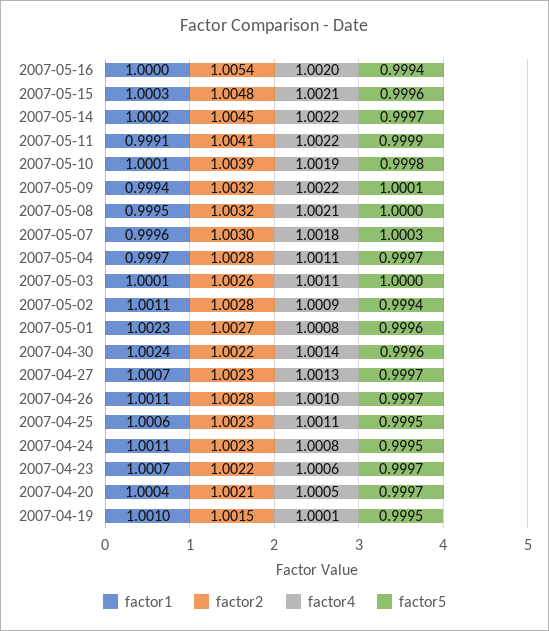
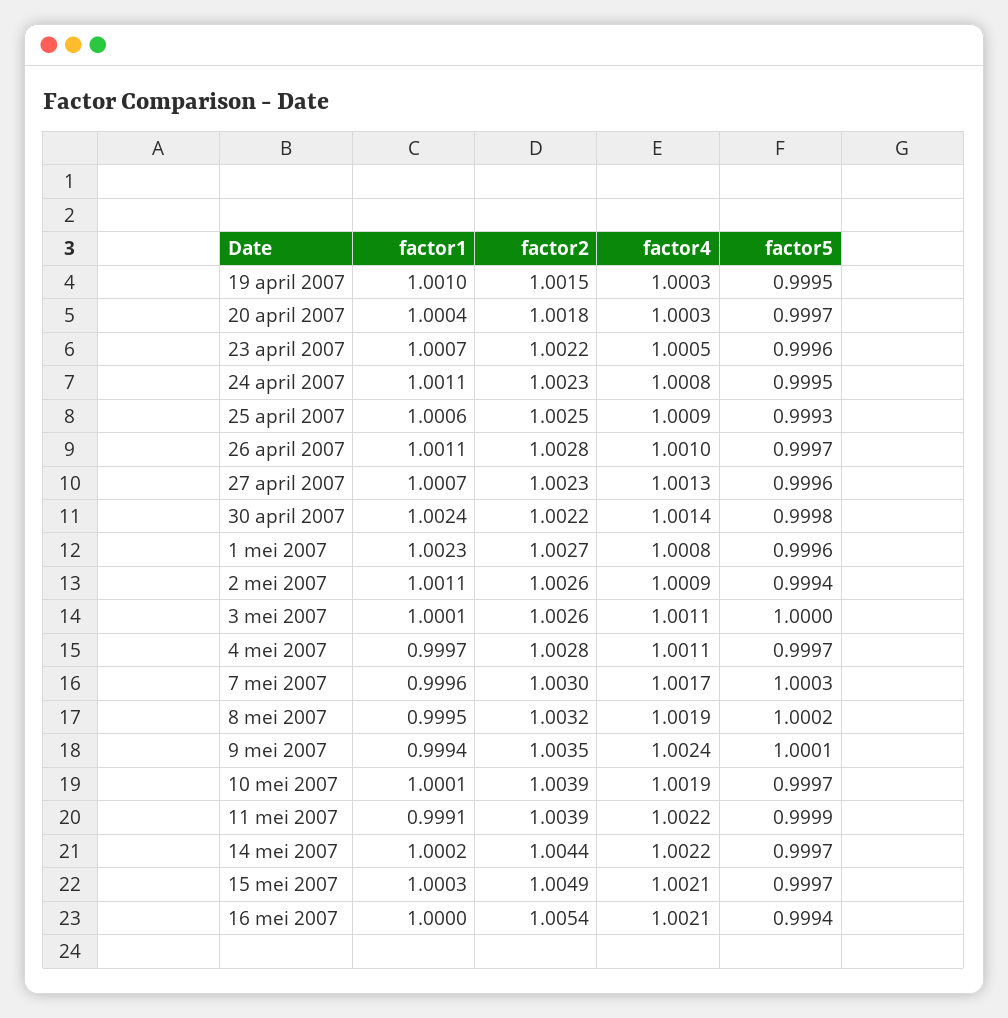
  {
    "factor1": {
      "2007-05-16": 1,
      "2007-05-15": 1.0003,
      "2007-05-14": 1.0002,
      "2007-05-11": 0.9991,
      "2007-05-10": 1.0001,
      "2007-05-09": 0.9994,
      "2007-05-08": 0.9995,
      "2007-05-07": 0.9996,
      "2007-05-04": 0.9997,
      "2007-05-03": 1.0001,
      "2007-05-02": 1.0011,
      "2007-05-01": 1.0023,
      "2007-04-30": 1.0024,
      "2007-04-27": 1.0007,
      "2007-04-26": 1.0011,
      "2007-04-25": 1.0006,
      "2007-04-24": 1.0011,
      "2007-04-23": 1.0007,
      "2007-04-20": 1.0004,
      "2007-04-19": 1.001
    },
    "factor2": {
      "2007-05-16": 1.0054,
-     "2007-05-15": 1.0048,
+     "2007-05-15": 1.0049,
-     "2007-05-14": 1.0045,
+     "2007-05-14": 1.0044,
-     "2007-05-11": 1.0041,
+     "2007-05-11": 1.0039,
      "2007-05-10": 1.0039,
-     "2007-05-09": 1.0032,
+     "2007-05-09": 1.0035,
      "2007-05-08": 1.0032,
      "2007-05-07": 1.003,
      "2007-05-04": 1.0028,
      "2007-05-03": 1.0026,
-     "2007-05-02": 1.0028,
+     "2007-05-02": 1.0026,
      "2007-05-01": 1.0027,
      "2007-04-30": 1.0022,
      "2007-04-27": 1.0023,
      "2007-04-26": 1.0028,
-     "2007-04-25": 1.0023,
+     "2007-04-25": 1.0025,
      "2007-04-24": 1.0023,
      "2007-04-23": 1.0022,
-     "2007-04-20": 1.0021,
+     "2007-04-20": 1.0018,
      "2007-04-19": 1.0015
    },
    "factor4": {
-     "2007-05-16": 1.002,
+     "2007-05-16": 1.0021,
      "2007-05-15": 1.0021,
      "2007-05-14": 1.0022,
      "2007-05-11": 1.0022,
      "2007-05-10": 1.0019,
-     "2007-05-09": 1.0022,
+     "2007-05-09": 1.0024,
-     "2007-05-08": 1.0021,
+     "2007-05-08": 1.0019,
-     "2007-05-07": 1.0018,
+     "2007-05-07": 1.0017,
      "2007-05-04": 1.0011,
      "2007-05-03": 1.0011,
      "2007-05-02": 1.0009,
      "2007-05-01": 1.0008,
      "2007-04-30": 1.0014,
      "2007-04-27": 1.0013,
      "2007-04-26": 1.001,
-     "2007-04-25": 1.0011,
+     "2007-04-25": 1.0009,
      "2007-04-24": 1.0008,
-     "2007-04-23": 1.0006,
+     "2007-04-23": 1.0005,
-     "2007-04-20": 1.0005,
+     "2007-04-20": 1.0003,
-     "2007-04-19": 1.0001
+     "2007-04-19": 1.0003
    },
    "factor5": {
      "2007-05-16": 0.9994,
-     "2007-05-15": 0.9996,
+     "2007-05-15": 0.9997,
      "2007-05-14": 0.9997,
      "2007-05-11": 0.9999,
-     "2007-05-10": 0.9998,
+     "2007-05-10": 0.9997,
      "2007-05-09": 1.0001,
-     "2007-05-08": 1,
+     "2007-05-08": 1.0002,
      "2007-05-07": 1.0003,
      "2007-05-04": 0.9997,
      "2007-05-03": 1,
      "2007-05-02": 0.9994,
      "2007-05-01": 0.9996,
-     "2007-04-30": 0.9996,
+     "2007-04-30": 0.9998,
-     "2007-04-27": 0.9997,
+     "2007-04-27": 0.9996,
      "2007-04-26": 0.9997,
-     "2007-04-25": 0.9995,
+     "2007-04-25": 0.9993,
      "2007-04-24": 0.9995,
-     "2007-04-23": 0.9997,
+     "2007-04-23": 0.9996,
      "2007-04-20": 0.9997,
      "2007-04-19": 0.9995
    }
  }

